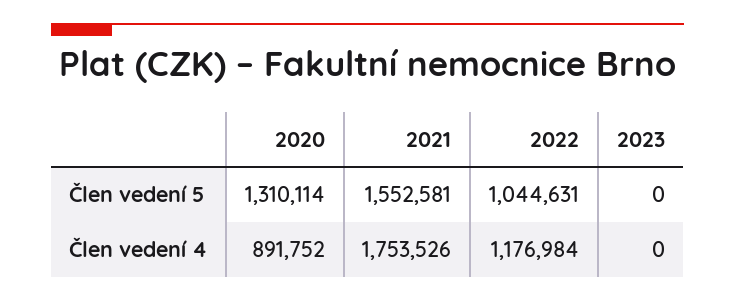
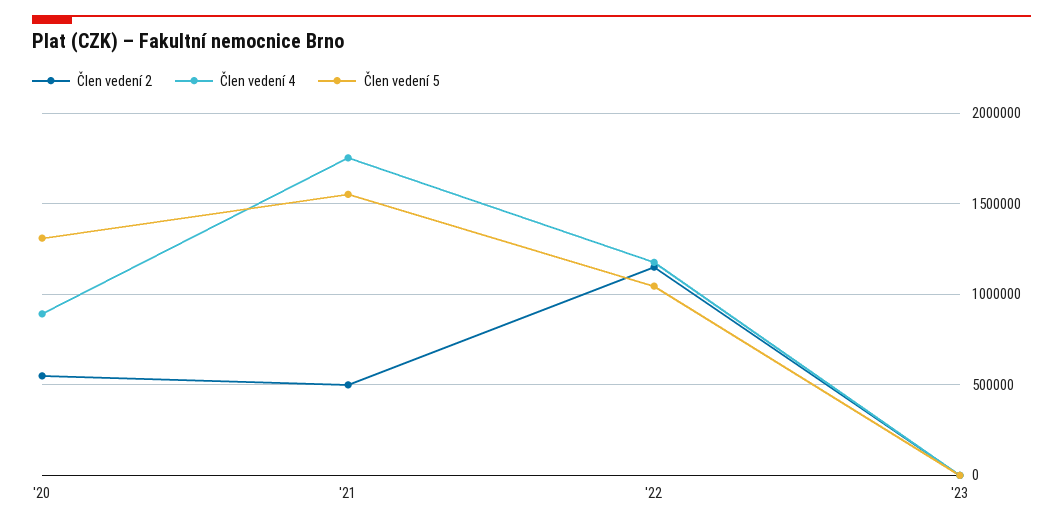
  {
    "Člen vedení 5": {
      "2020": 1310114,
      "2021": 1552581,
      "2022": 1044631,
      "2023": 0
    },
    "Člen vedení 4": {
      "2020": 891752,
      "2021": 1753526,
      "2022": 1176984,
      "2023": 0
-   }
+   },
+   "Člen vedení 2": {
+     "2020": 550000,
+     "2021": 500000,
+     "2022": 1150000,
+     "2023": 0
+   }
  }

